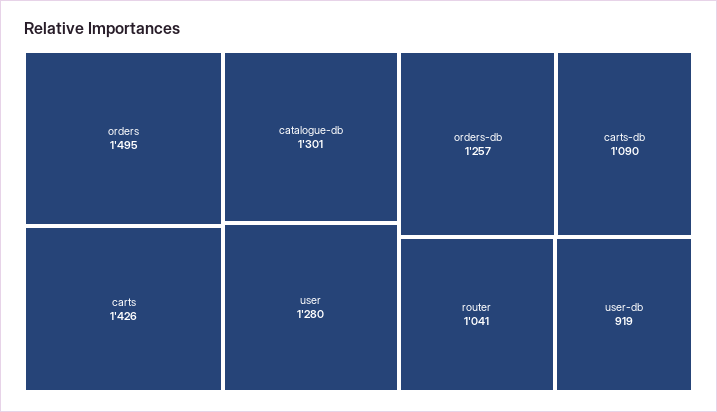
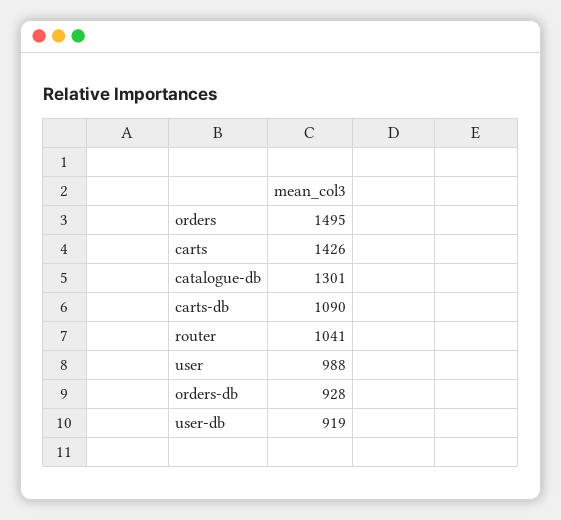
  {
    "orders": 1495,
    "carts": 1426,
    "catalogue-db": 1301,
-   "user": 1280,
+   "user": 988,
-   "orders-db": 1257,
+   "orders-db": 928,
    "carts-db": 1090,
    "router": 1041,
    "user-db": 919
  }

